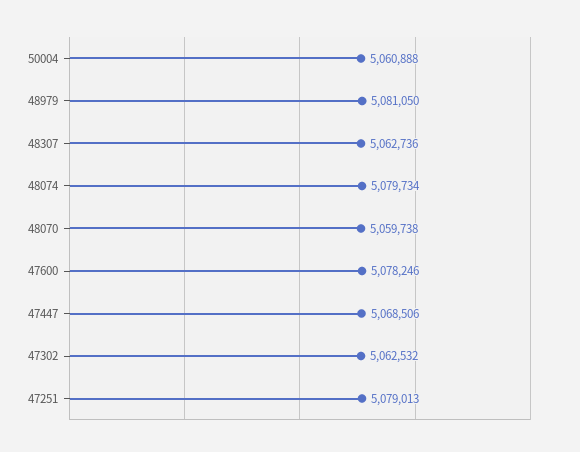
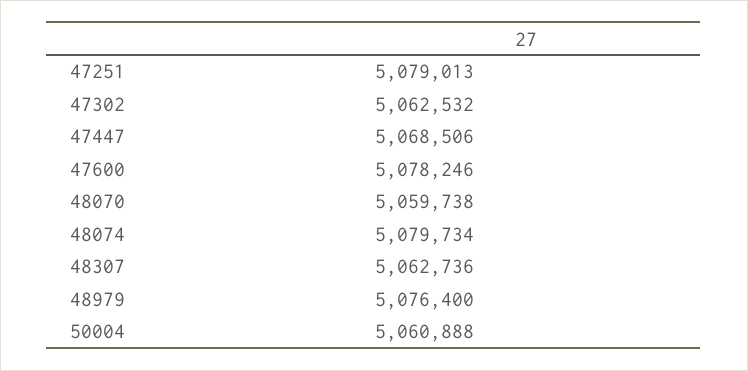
  {
    "50004": 5060888,
-   "48979": 5081050,
+   "48979": 5076400,
    "48307": 5062736,
    "48074": 5079734,
    "48070": 5059738,
    "47600": 5078246,
    "47447": 5068506,
    "47302": 5062532,
    "47251": 5079013
  }

